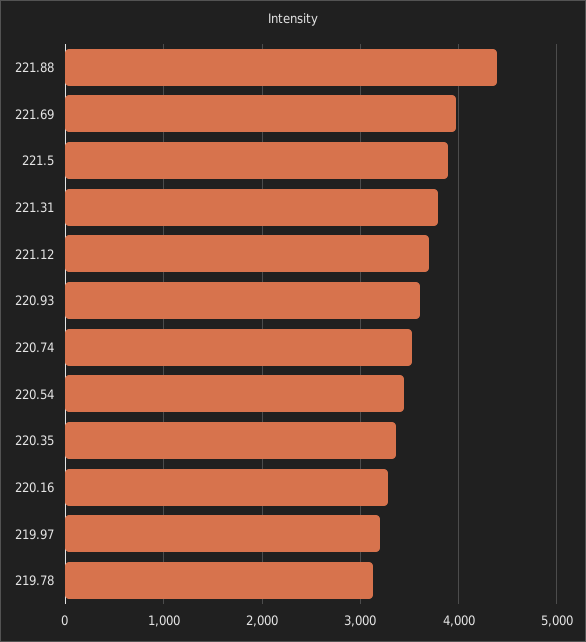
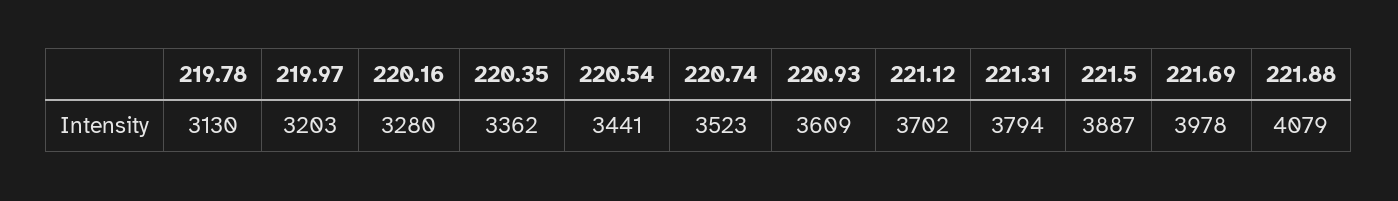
  {
-   "221.88": 4400,
+   "221.88": 4079,
    "221.69": 3978,
    "221.5": 3887,
    "221.31": 3794,
    "221.12": 3702,
    "220.93": 3609,
    "220.74": 3523,
    "220.54": 3441,
    "220.35": 3362,
    "220.16": 3280,
    "219.97": 3203,
    "219.78": 3130
  }

